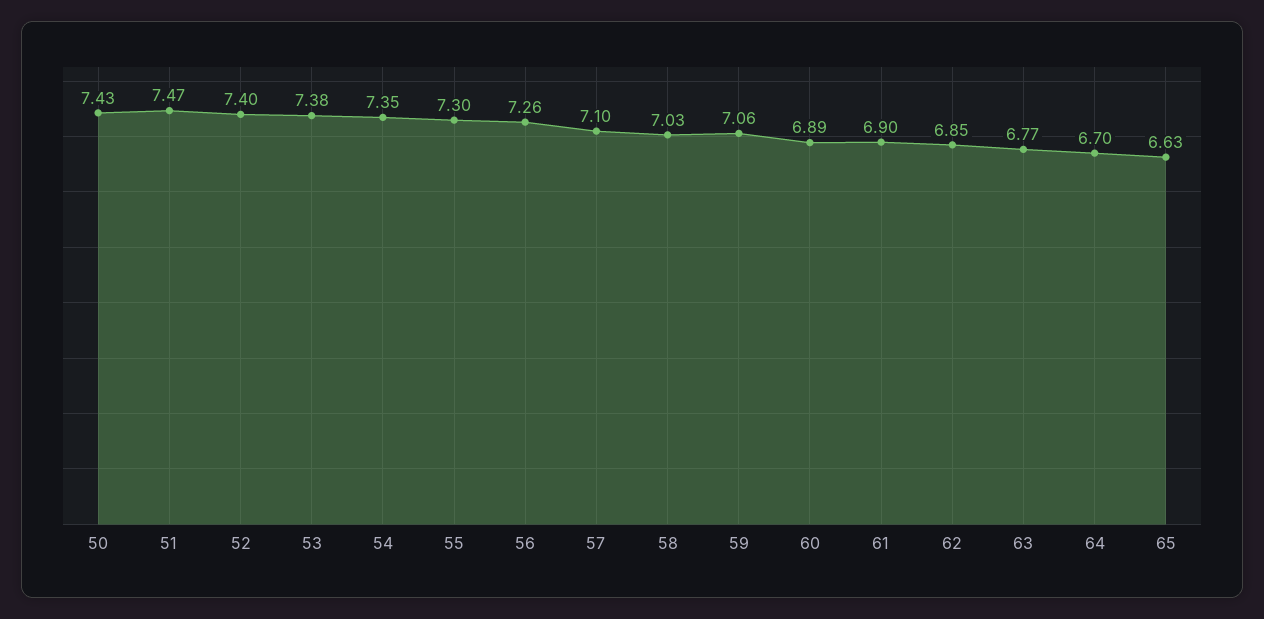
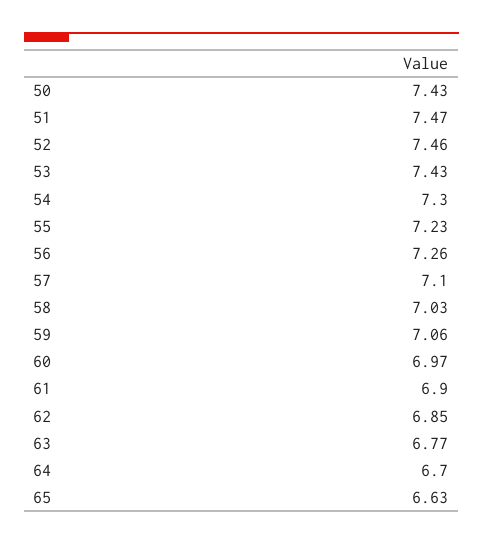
  {
    "50": 7.43,
    "51": 7.47,
-   "52": 7.4,
+   "52": 7.46,
-   "53": 7.38,
+   "53": 7.43,
-   "54": 7.35,
+   "54": 7.3,
-   "55": 7.3,
+   "55": 7.23,
    "56": 7.26,
    "57": 7.1,
    "58": 7.03,
    "59": 7.06,
-   "60": 6.89,
+   "60": 6.97,
    "61": 6.9,
    "62": 6.85,
    "63": 6.77,
    "64": 6.7,
    "65": 6.63
  }

